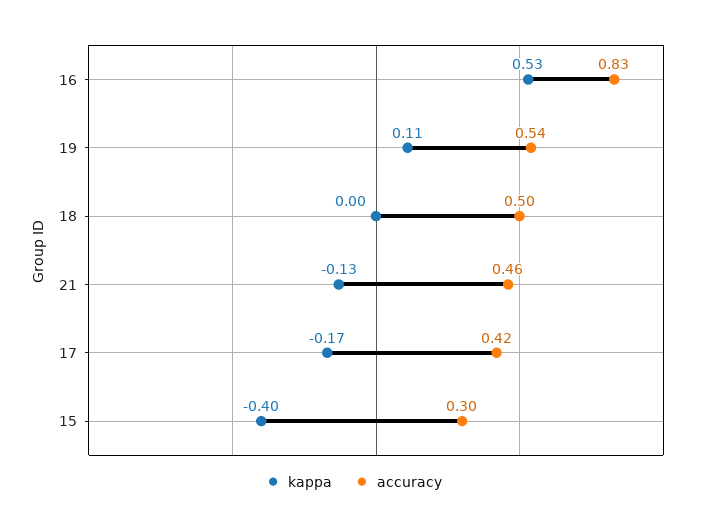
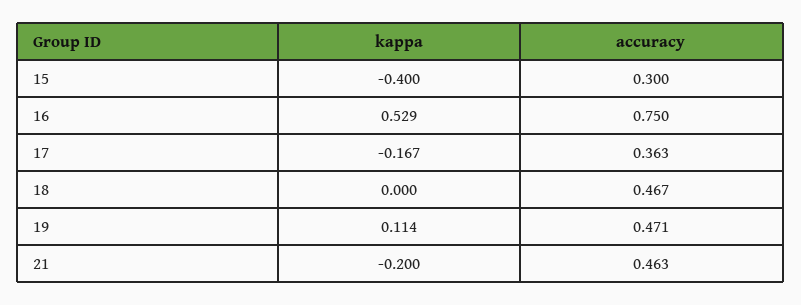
  {
    "kappa": {
      "16": 0.529,
      "19": 0.114,
      "18": 0,
-     "21": -0.13,
+     "21": -0.2,
      "17": -0.167,
      "15": -0.4
    },
    "accuracy": {
-     "16": 0.83,
+     "16": 0.75,
-     "19": 0.54,
+     "19": 0.471,
-     "18": 0.5,
+     "18": 0.467,
      "21": 0.463,
-     "17": 0.42,
+     "17": 0.363,
      "15": 0.3
    }
  }

